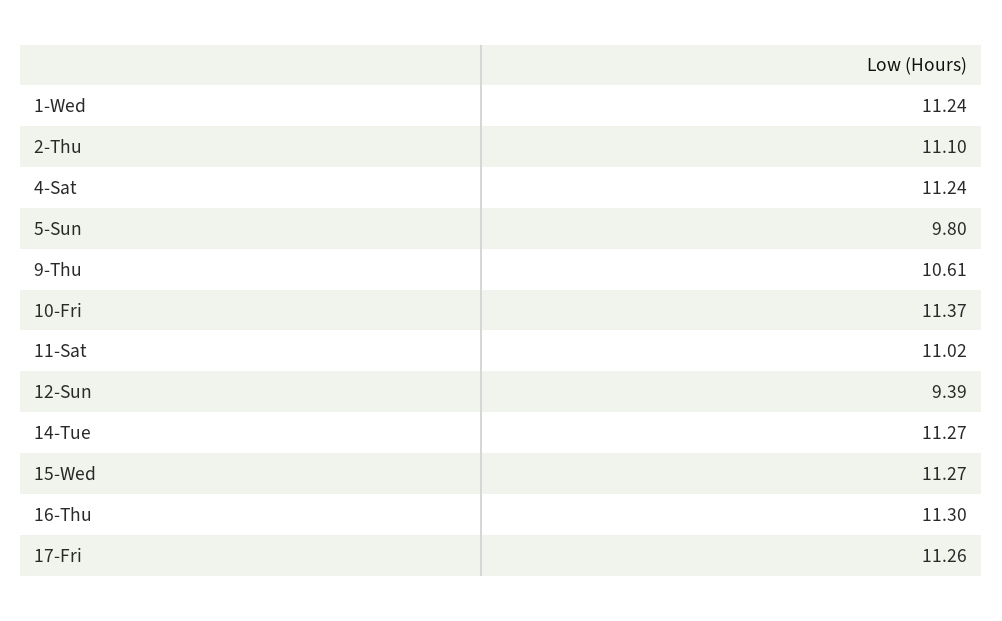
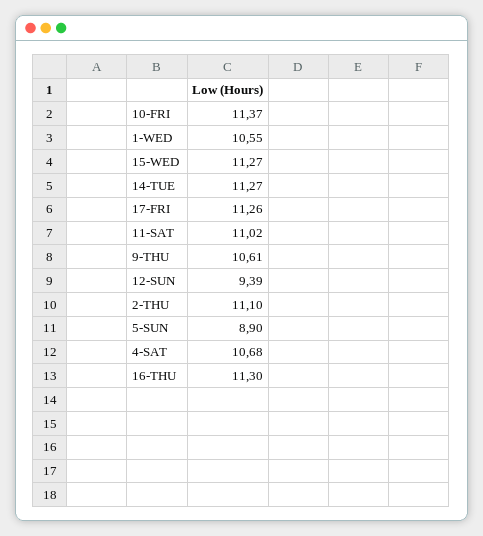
  {
-   "1-Wed": 11.24,
+   "1-Wed": 10.55,
    "2-Thu": 11.1,
-   "4-Sat": 11.24,
+   "4-Sat": 10.68,
-   "5-Sun": 9.8,
+   "5-Sun": 8.9,
    "9-Thu": 10.61,
    "10-Fri": 11.37,
    "11-Sat": 11.02,
    "12-Sun": 9.39,
    "14-Tue": 11.27,
    "15-Wed": 11.27,
    "16-Thu": 11.3,
    "17-Fri": 11.26
  }

